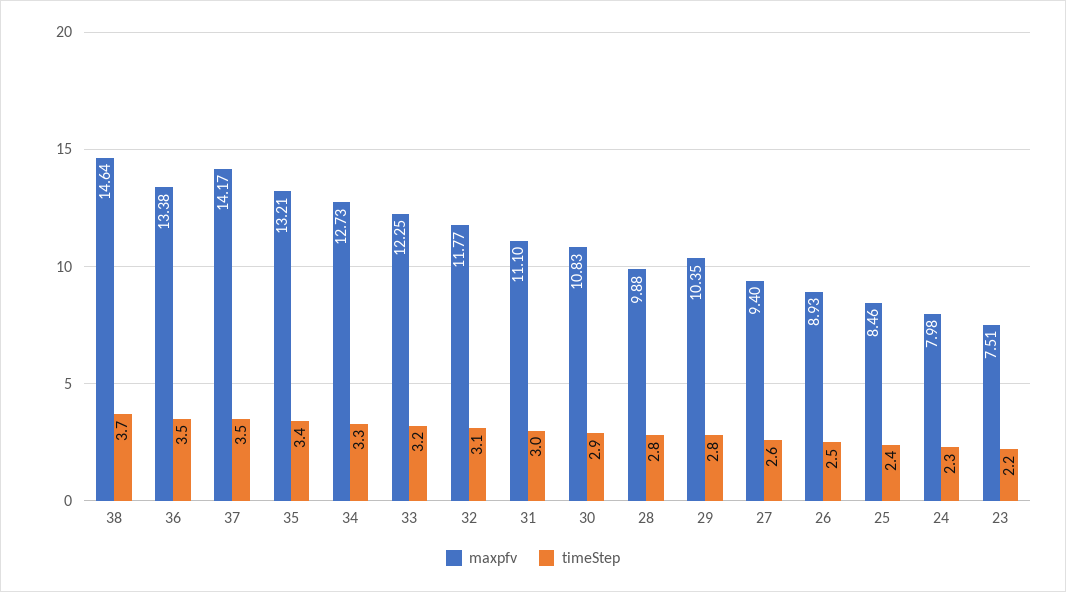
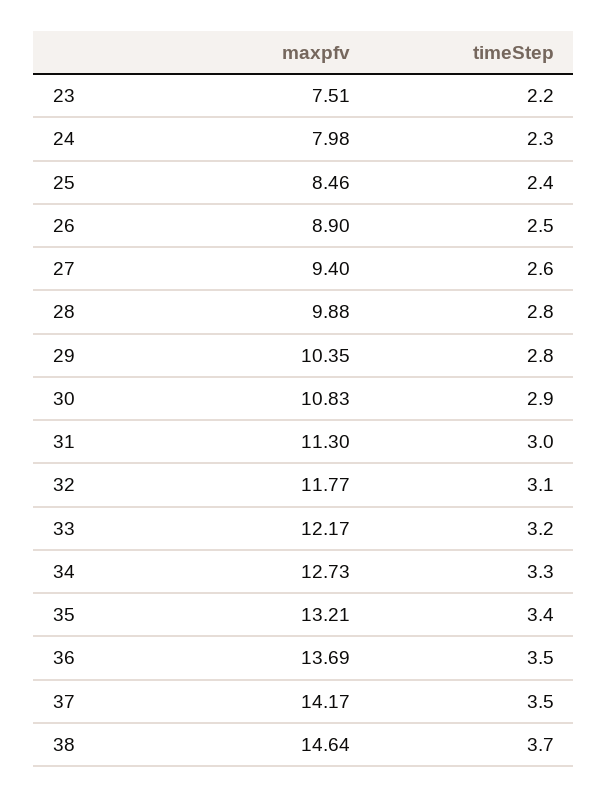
  {
    "maxpfv": {
      "38": 14.64,
-     "36": 13.38,
+     "36": 13.69,
      "37": 14.17,
      "35": 13.21,
      "34": 12.73,
-     "33": 12.25,
+     "33": 12.17,
      "32": 11.77,
-     "31": 11.1,
+     "31": 11.3,
      "30": 10.83,
      "28": 9.88,
      "29": 10.35,
      "27": 9.4,
-     "26": 8.93,
+     "26": 8.9,
      "25": 8.46,
      "24": 7.98,
      "23": 7.51
    },
    "timeStep": {
      "38": 3.7,
      "36": 3.5,
      "37": 3.5,
      "35": 3.4,
      "34": 3.3,
      "33": 3.2,
      "32": 3.1,
      "31": 3,
      "30": 2.9,
      "28": 2.8,
      "29": 2.8,
      "27": 2.6,
      "26": 2.5,
      "25": 2.4,
      "24": 2.3,
      "23": 2.2
    }
  }

